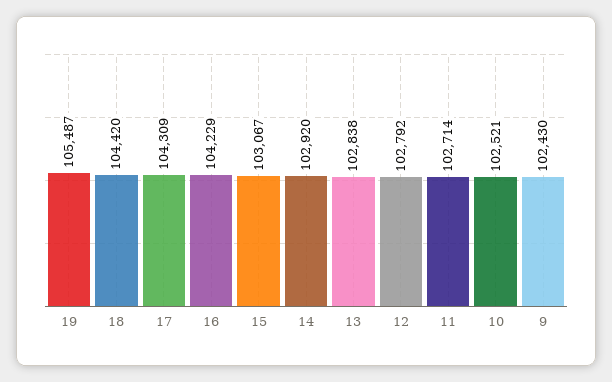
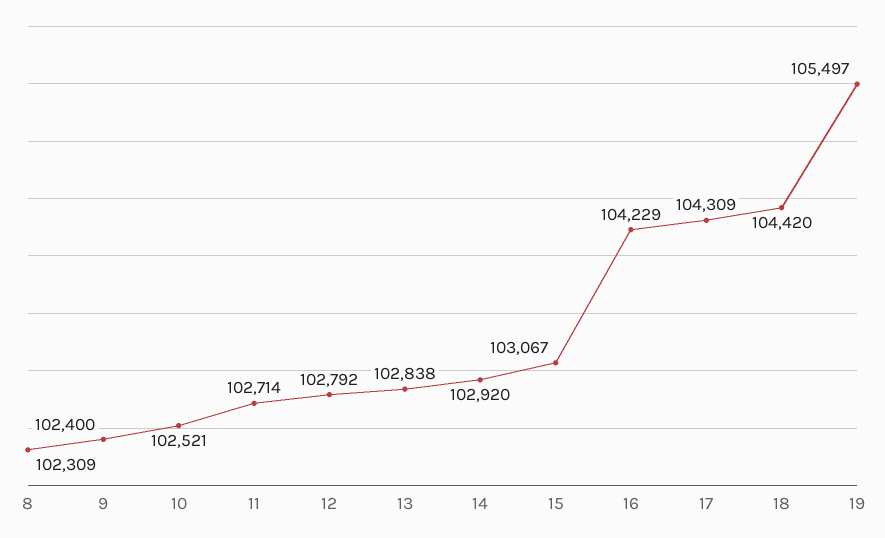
  {
-   "19": 105487,
+   "19": 105497,
    "18": 104420,
    "17": 104309,
    "16": 104229,
    "15": 103067,
    "14": 102920,
    "13": 102838,
    "12": 102792,
    "11": 102714,
    "10": 102521,
-   "9": 102430
+   "9": 102400,
+   "8": 102309
  }

